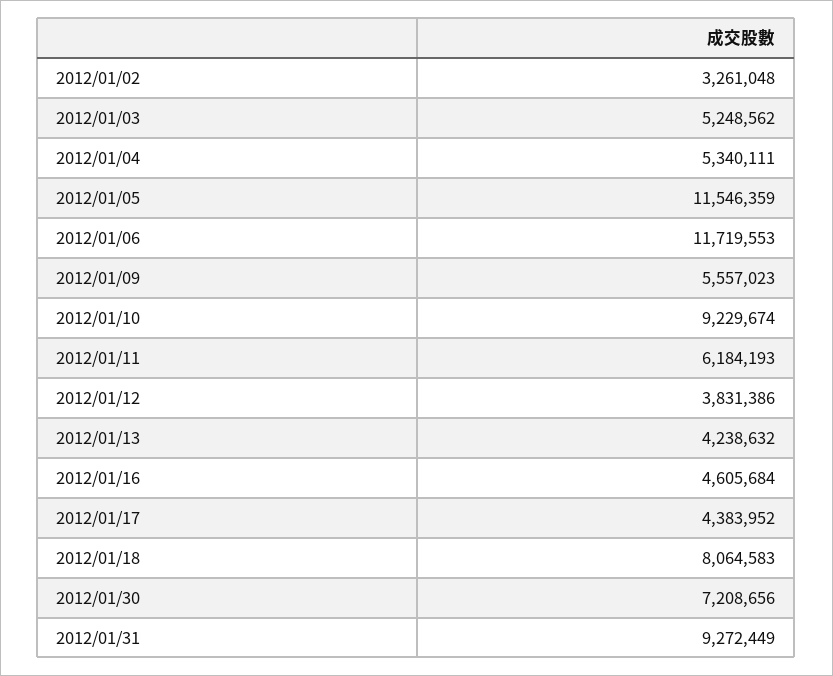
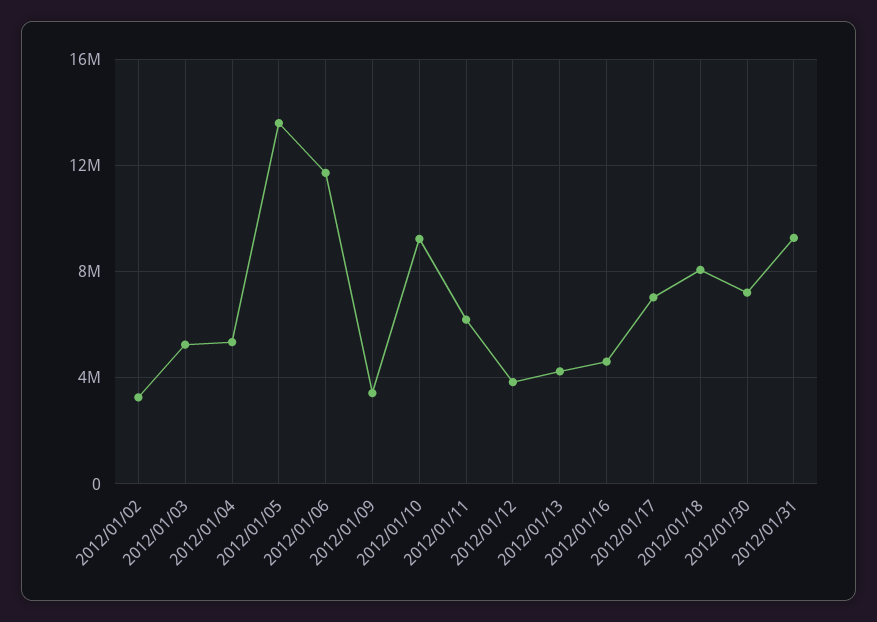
  {
    "2012/01/02": 3261048,
    "2012/01/03": 5248562,
    "2012/01/04": 5340111,
-   "2012/01/05": 11546359,
+   "2012/01/05": 13500000,
    "2012/01/06": 11719553,
-   "2012/01/09": 5557023,
+   "2012/01/09": 3500000,
    "2012/01/10": 9229674,
    "2012/01/11": 6184193,
    "2012/01/12": 3831386,
    "2012/01/13": 4238632,
    "2012/01/16": 4605684,
-   "2012/01/17": 4383952,
+   "2012/01/17": 7000000,
    "2012/01/18": 8064583,
    "2012/01/30": 7208656,
    "2012/01/31": 9272449
  }

